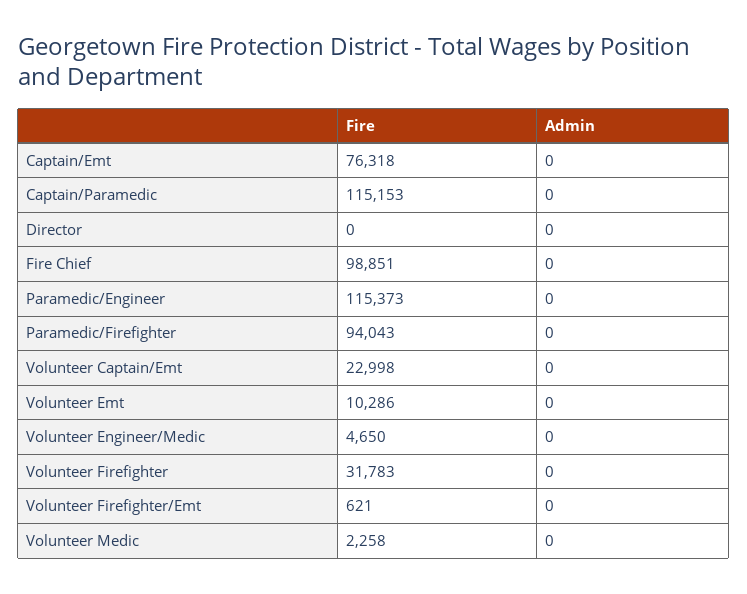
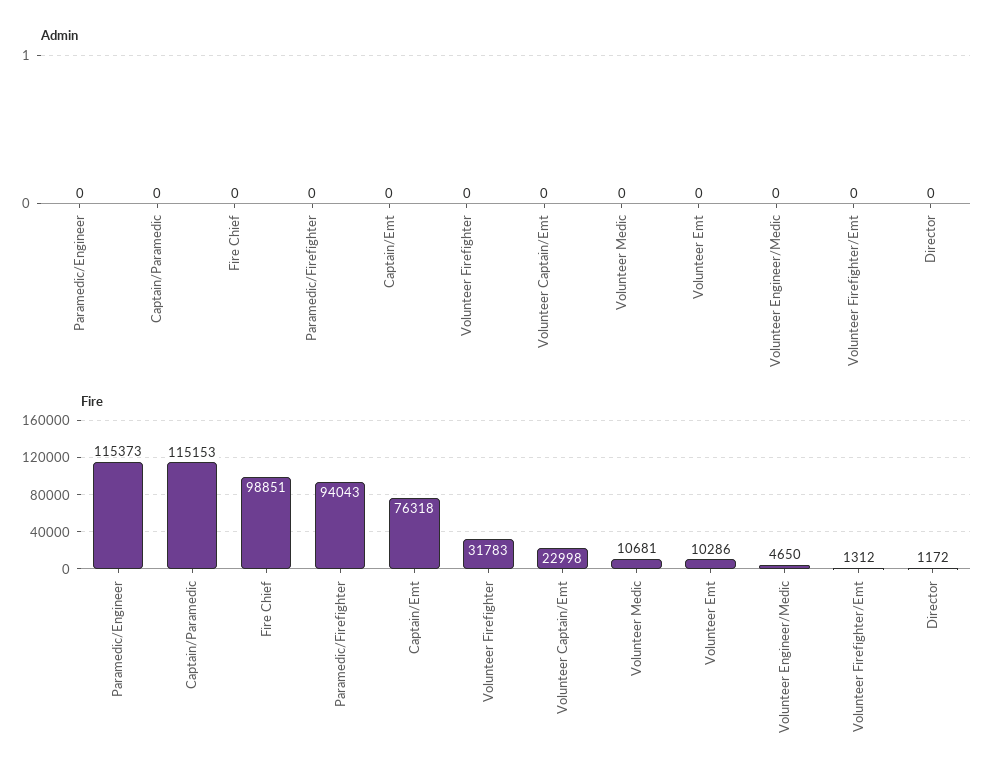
  {
    "Fire": {
      "Captain/Emt": 76318,
      "Captain/Paramedic": 115153,
-     "Director": 0,
+     "Director": 1172,
      "Fire Chief": 98851,
      "Paramedic/Engineer": 115373,
      "Paramedic/Firefighter": 94043,
      "Volunteer Captain/Emt": 22998,
      "Volunteer Emt": 10286,
      "Volunteer Engineer/Medic": 4650,
      "Volunteer Firefighter": 31783,
-     "Volunteer Firefighter/Emt": 621,
+     "Volunteer Firefighter/Emt": 1312,
-     "Volunteer Medic": 2258
+     "Volunteer Medic": 10681
    },
    "Admin": {
      "Captain/Emt": 0,
      "Captain/Paramedic": 0,
      "Director": 0,
      "Fire Chief": 0,
      "Paramedic/Engineer": 0,
      "Paramedic/Firefighter": 0,
      "Volunteer Captain/Emt": 0,
      "Volunteer Emt": 0,
      "Volunteer Engineer/Medic": 0,
      "Volunteer Firefighter": 0,
      "Volunteer Firefighter/Emt": 0,
      "Volunteer Medic": 0
    }
  }

